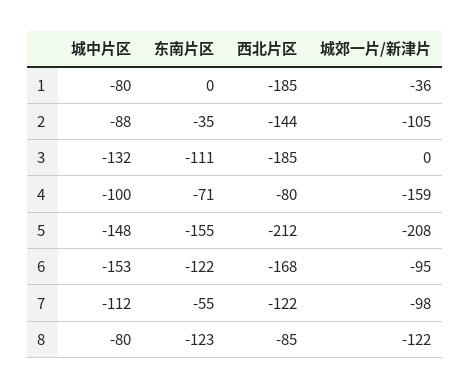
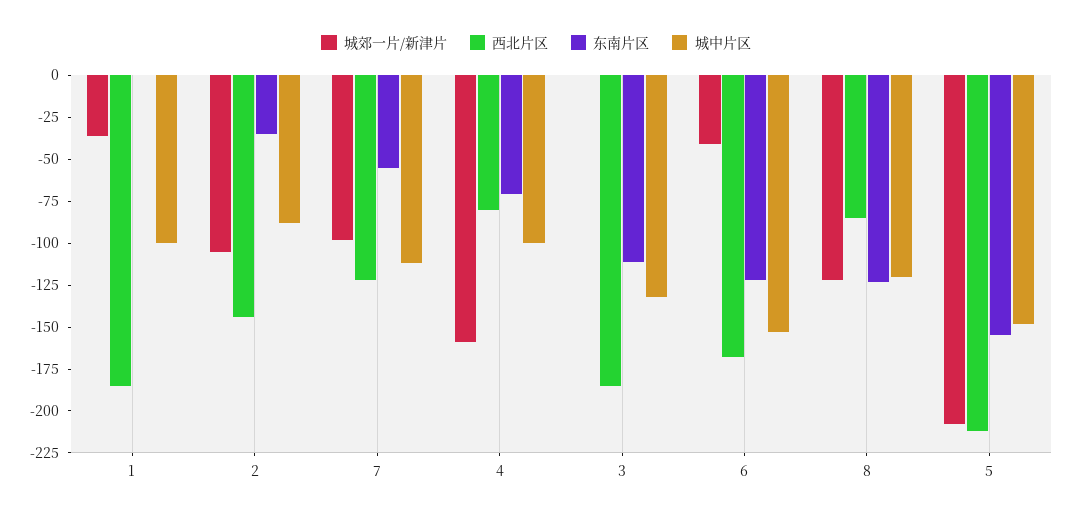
  {
    "城中片区": {
-     "1": -80,
+     "1": -100,
      "2": -88,
      "3": -132,
      "4": -100,
      "5": -148,
      "6": -153,
      "7": -112,
-     "8": -80
+     "8": -120
    },
    "东南片区": {
      "1": 0,
      "2": -35,
      "3": -111,
      "4": -71,
      "5": -155,
      "6": -122,
      "7": -55,
      "8": -123
    },
    "西北片区": {
      "1": -185,
      "2": -144,
      "3": -185,
      "4": -80,
      "5": -212,
      "6": -168,
      "7": -122,
      "8": -85
    },
    "城郊一片/新津片": {
      "1": -36,
      "2": -105,
      "3": 0,
      "4": -159,
      "5": -208,
-     "6": -95,
+     "6": -40,
      "7": -98,
      "8": -122
    }
  }

